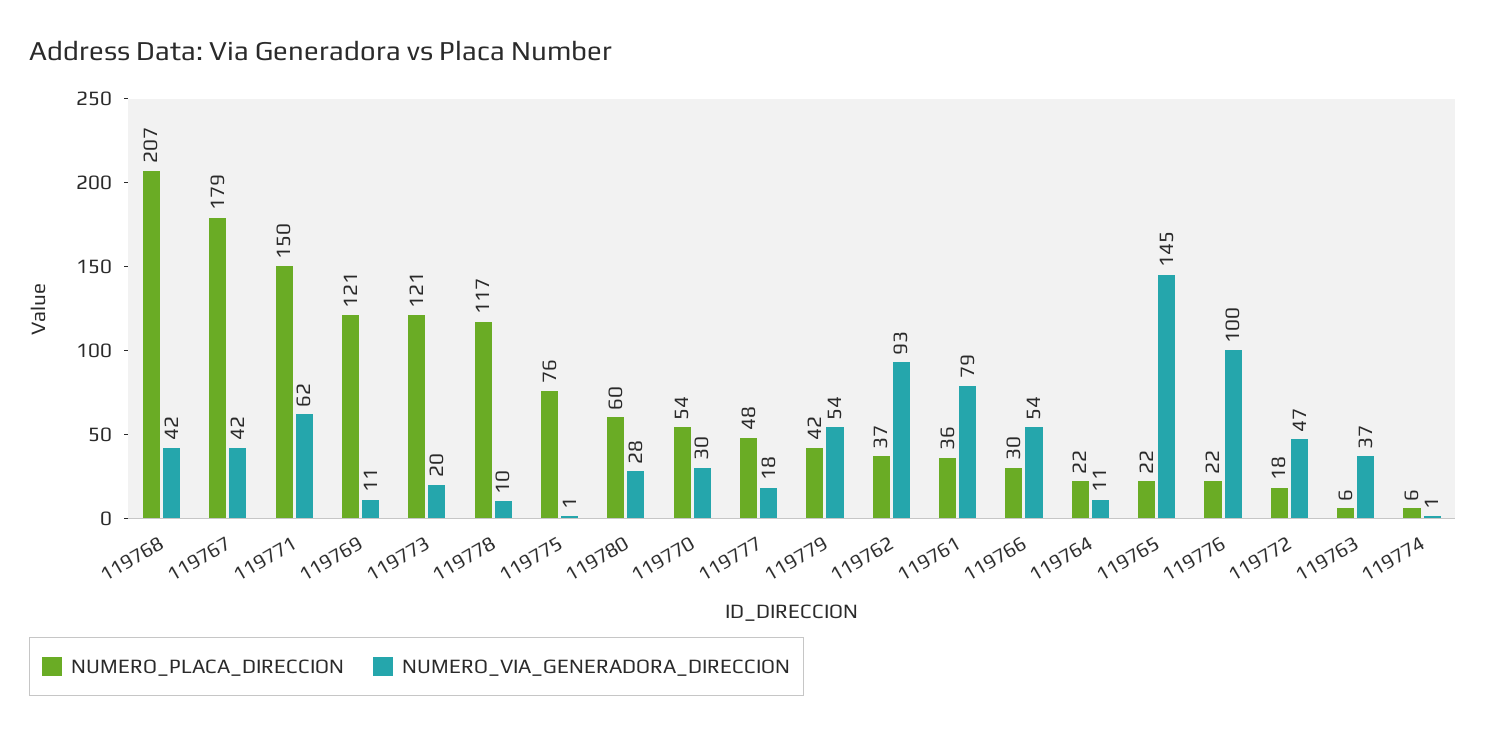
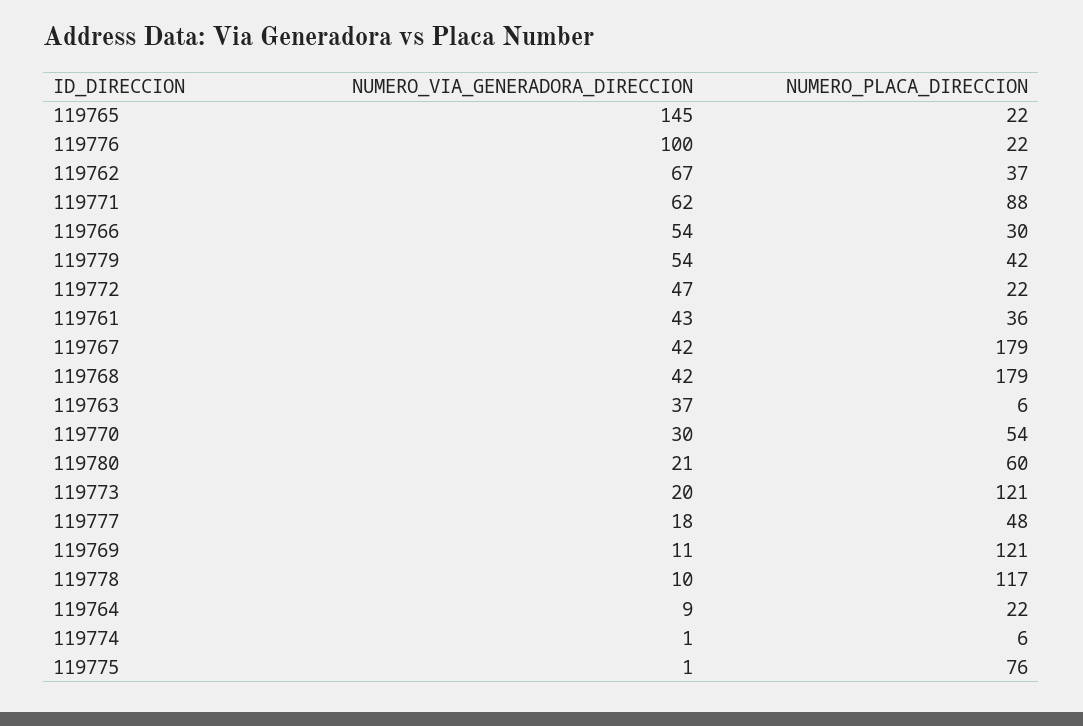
  {
    "NUMERO_PLACA_DIRECCION": {
-     "119768": 207,
+     "119768": 179,
      "119767": 179,
-     "119771": 150,
+     "119771": 88,
      "119769": 121,
      "119773": 121,
      "119778": 117,
      "119775": 76,
      "119780": 60,
      "119770": 54,
      "119777": 48,
      "119779": 42,
      "119762": 37,
      "119761": 36,
      "119766": 30,
      "119764": 22,
      "119765": 22,
      "119776": 22,
-     "119772": 18,
+     "119772": 22,
      "119763": 6,
      "119774": 6
    },
    "NUMERO_VIA_GENERADORA_DIRECCION": {
      "119768": 42,
      "119767": 42,
      "119771": 62,
      "119769": 11,
      "119773": 20,
      "119778": 10,
      "119775": 1,
-     "119780": 28,
+     "119780": 21,
      "119770": 30,
      "119777": 18,
      "119779": 54,
-     "119762": 93,
+     "119762": 67,
-     "119761": 79,
+     "119761": 43,
      "119766": 54,
-     "119764": 11,
+     "119764": 9,
      "119765": 145,
      "119776": 100,
      "119772": 47,
      "119763": 37,
      "119774": 1
    }
  }

